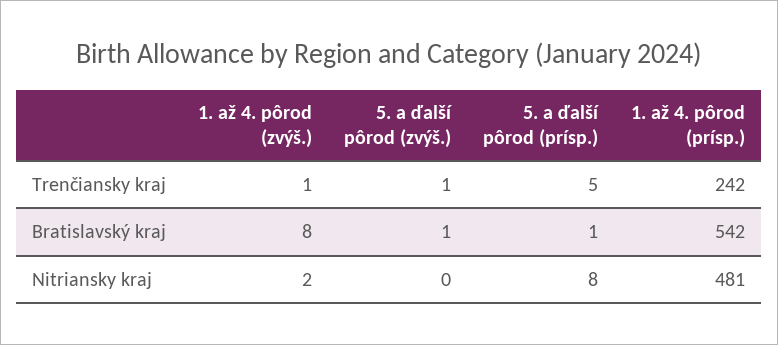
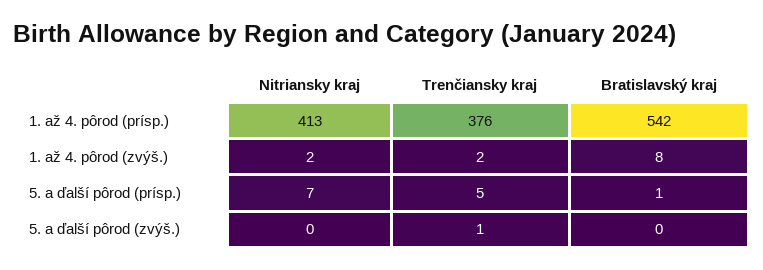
  {
    "1. až 4. pôrod (zvýš.)": {
-     "Trenčiansky kraj": 1,
+     "Trenčiansky kraj": 2,
      "Bratislavský kraj": 8,
      "Nitriansky kraj": 2
    },
    "5. a ďalší pôrod (zvýš.)": {
      "Trenčiansky kraj": 1,
-     "Bratislavský kraj": 1,
+     "Bratislavský kraj": 0,
      "Nitriansky kraj": 0
    },
    "5. a ďalší pôrod (prísp.)": {
      "Trenčiansky kraj": 5,
      "Bratislavský kraj": 1,
-     "Nitriansky kraj": 8
+     "Nitriansky kraj": 7
    },
    "1. až 4. pôrod (prísp.)": {
-     "Trenčiansky kraj": 242,
+     "Trenčiansky kraj": 376,
      "Bratislavský kraj": 542,
-     "Nitriansky kraj": 481
+     "Nitriansky kraj": 413
    }
  }

